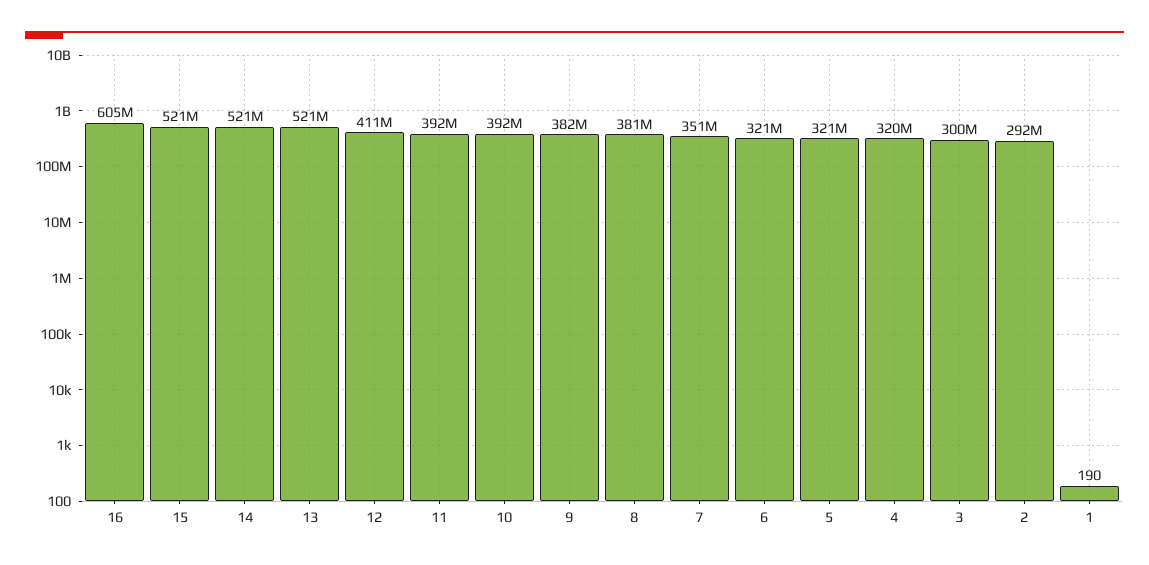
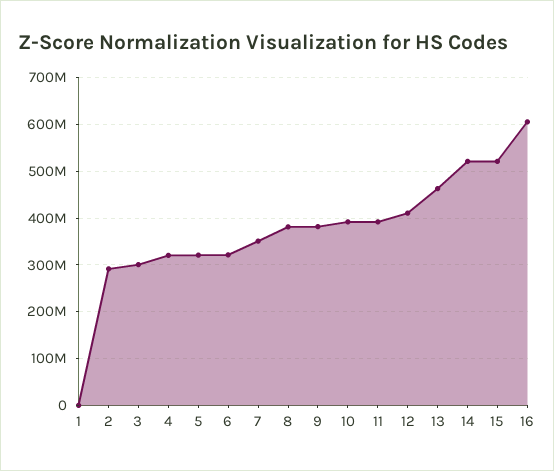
  {
    "16": 605000000,
    "15": 521000000,
    "14": 521000000,
-   "13": 521000000,
+   "13": 460000000,
    "12": 411000000,
    "11": 392000000,
    "10": 392000000,
    "9": 382000000,
    "8": 381000000,
    "7": 351000000,
    "6": 321000000,
    "5": 321000000,
    "4": 320000000,
    "3": 300000000,
    "2": 292000000,
    "1": 190
  }

